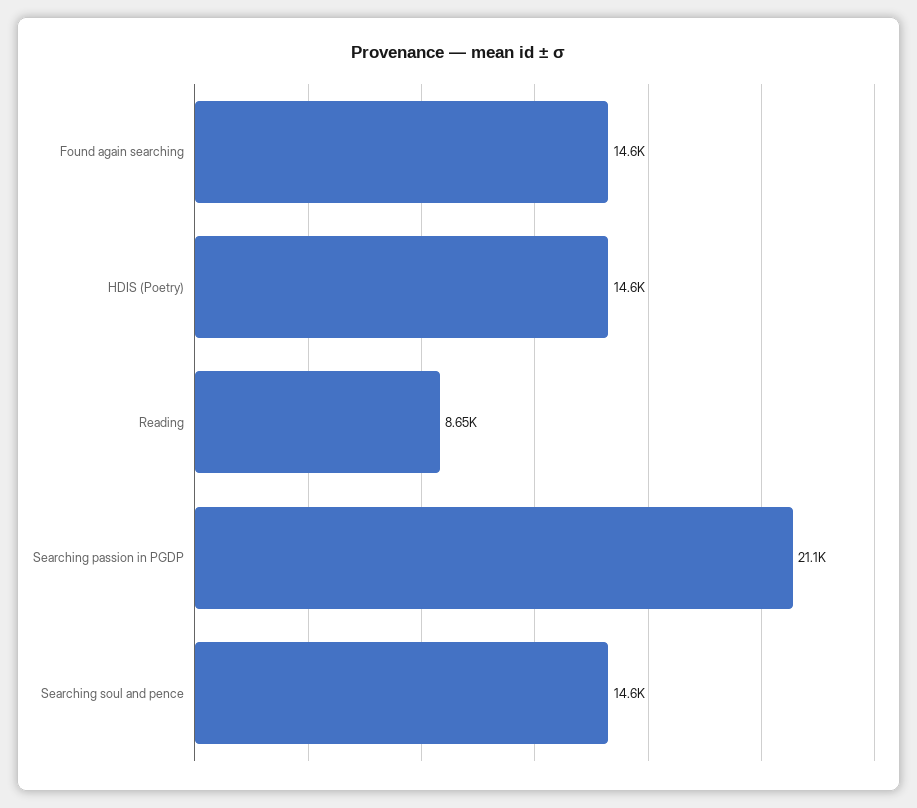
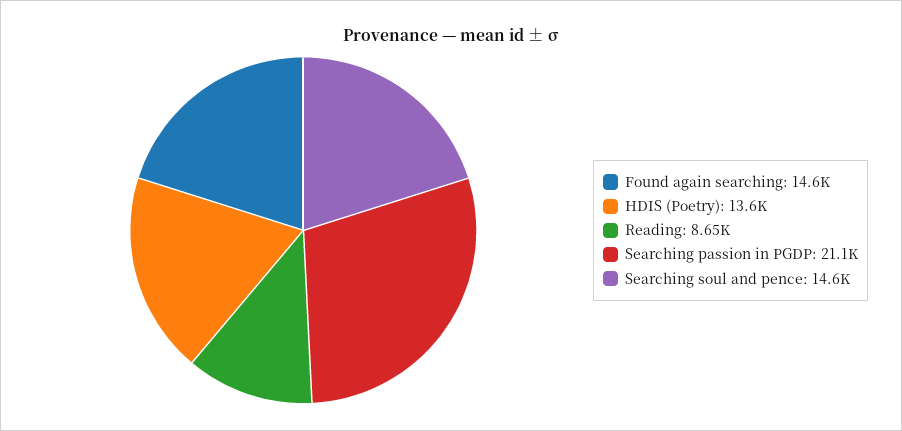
  {
    "Found again searching": 14600,
-   "HDIS (Poetry)": 14600,
+   "HDIS (Poetry)": 13600,
    "Reading": 8650,
    "Searching passion in PGDP": 21100,
    "Searching soul and pence": 14600
  }

